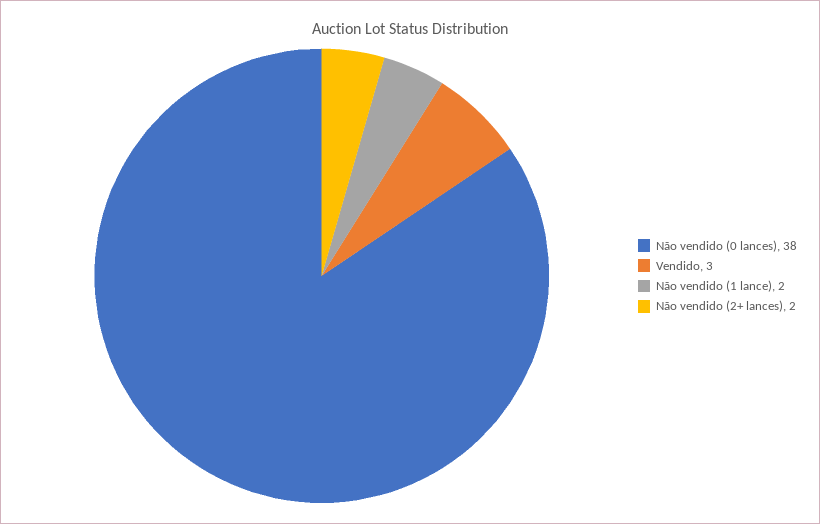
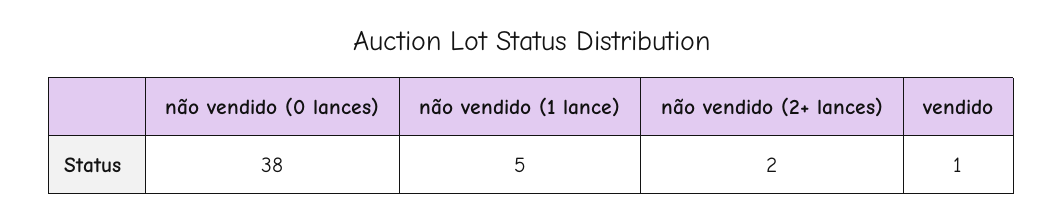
  {
    "Não vendido (0 lances)": 38,
-   "Vendido": 3,
+   "Vendido": 1,
-   "Não vendido (1 lance)": 2,
+   "Não vendido (1 lance)": 5,
    "Não vendido (2+ lances)": 2
  }

